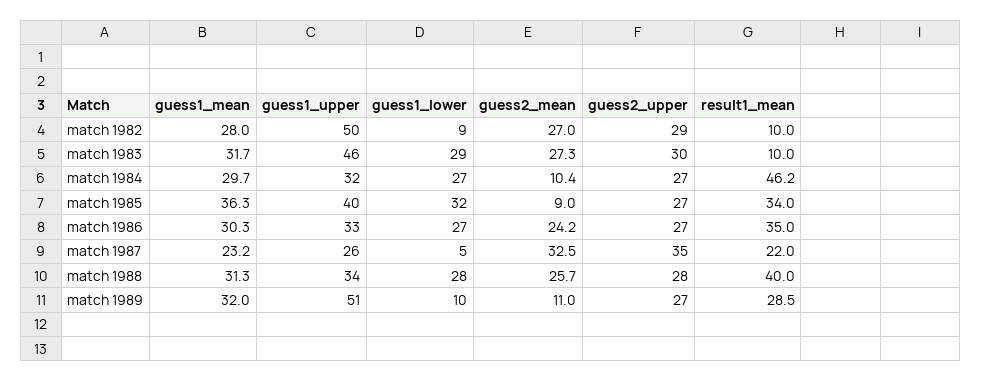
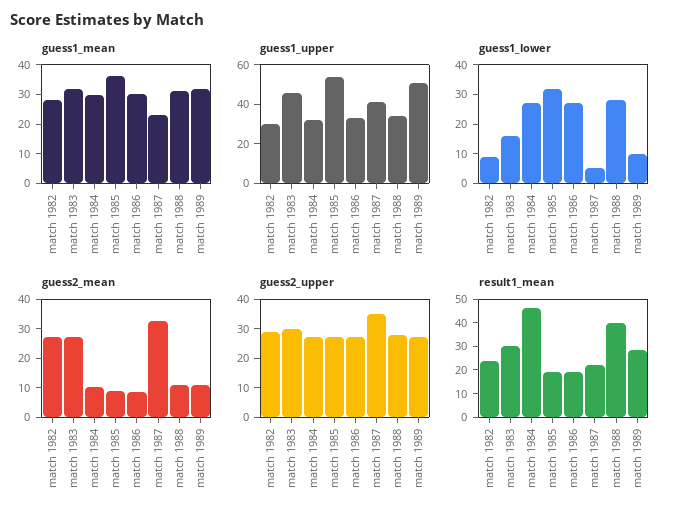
  {
    "guess1_mean": {
      "match 1982": 28,
      "match 1983": 31.7,
      "match 1984": 29.7,
      "match 1985": 36.3,
      "match 1986": 30.3,
      "match 1987": 23.2,
      "match 1988": 31.3,
      "match 1989": 32
    },
    "guess1_upper": {
-     "match 1982": 50,
+     "match 1982": 30,
      "match 1983": 46,
      "match 1984": 32,
-     "match 1985": 40,
+     "match 1985": 55,
      "match 1986": 33,
-     "match 1987": 26,
+     "match 1987": 40,
      "match 1988": 34,
      "match 1989": 51
    },
    "guess1_lower": {
      "match 1982": 9,
-     "match 1983": 29,
+     "match 1983": 15,
      "match 1984": 27,
      "match 1985": 32,
      "match 1986": 27,
      "match 1987": 5,
      "match 1988": 28,
      "match 1989": 10
    },
    "guess2_mean": {
      "match 1982": 27,
      "match 1983": 27.3,
      "match 1984": 10.4,
      "match 1985": 9,
-     "match 1986": 24.2,
+     "match 1986": 10,
      "match 1987": 32.5,
-     "match 1988": 25.7,
+     "match 1988": 10,
      "match 1989": 11
    },
    "guess2_upper": {
      "match 1982": 29,
      "match 1983": 30,
      "match 1984": 27,
      "match 1985": 27,
      "match 1986": 27,
      "match 1987": 35,
      "match 1988": 28,
      "match 1989": 27
    },
    "result1_mean": {
-     "match 1982": 10,
+     "match 1982": 25,
-     "match 1983": 10,
+     "match 1983": 30,
      "match 1984": 46.2,
-     "match 1985": 34,
+     "match 1985": 20,
-     "match 1986": 35,
+     "match 1986": 20,
      "match 1987": 22,
      "match 1988": 40,
      "match 1989": 28.5
    }
  }

